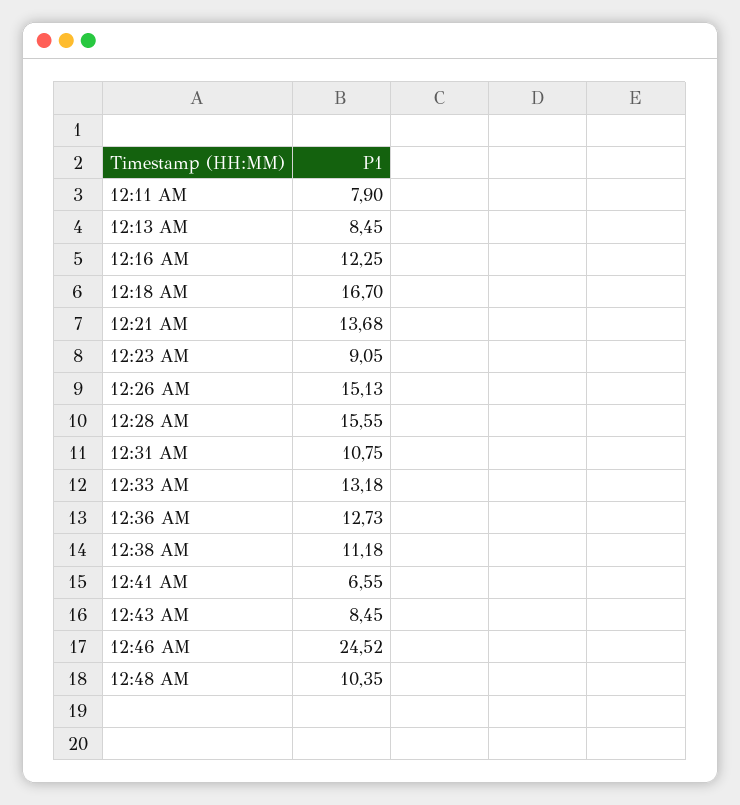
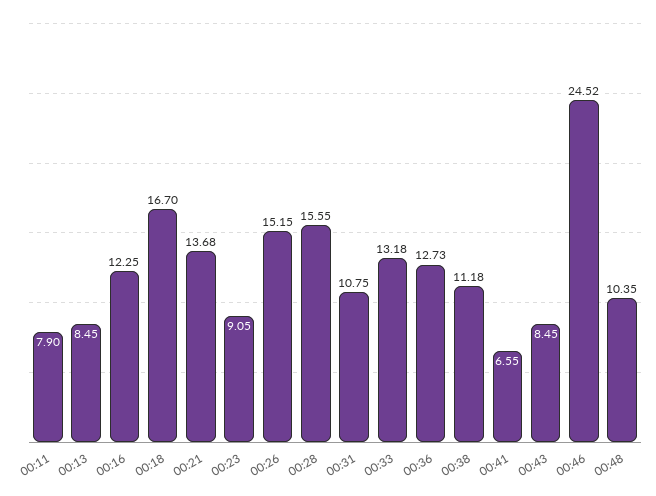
  {
    "12:11 AM": 7.9,
    "12:13 AM": 8.45,
    "12:16 AM": 12.25,
    "12:18 AM": 16.7,
    "12:21 AM": 13.68,
    "12:23 AM": 9.05,
-   "12:26 AM": 15.13,
+   "12:26 AM": 15.15,
    "12:28 AM": 15.55,
    "12:31 AM": 10.75,
    "12:33 AM": 13.18,
    "12:36 AM": 12.73,
    "12:38 AM": 11.18,
    "12:41 AM": 6.55,
    "12:43 AM": 8.45,
    "12:46 AM": 24.52,
    "12:48 AM": 10.35
  }

